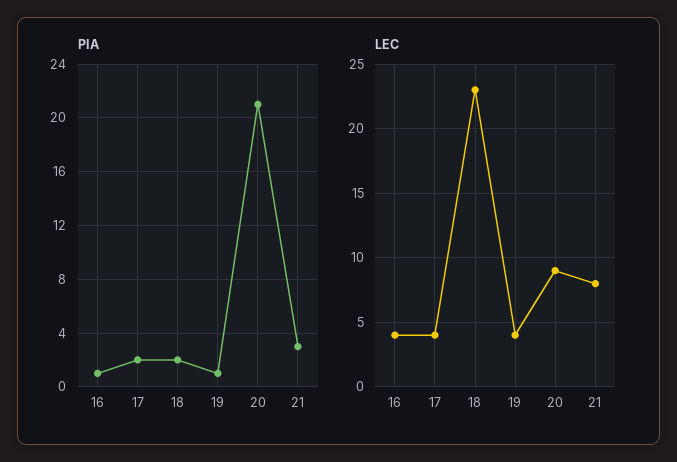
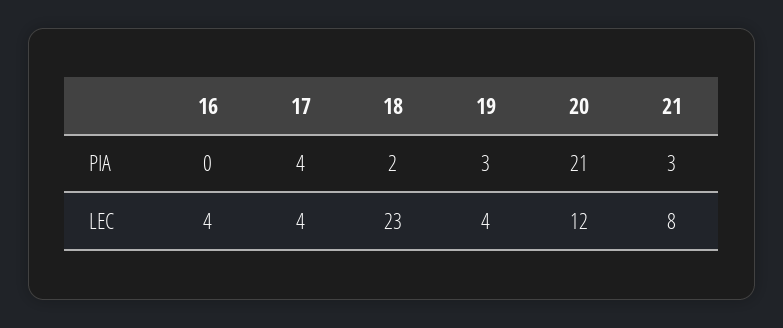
  {
    "PIA": {
-     "16": 1,
+     "16": 0,
-     "17": 2,
+     "17": 4,
      "18": 2,
-     "19": 1,
+     "19": 3,
      "20": 21,
      "21": 3
    },
    "LEC": {
      "16": 4,
      "17": 4,
      "18": 23,
      "19": 4,
-     "20": 9,
+     "20": 12,
      "21": 8
    }
  }

